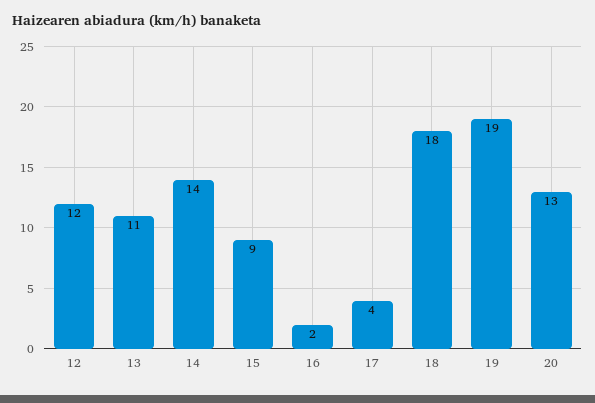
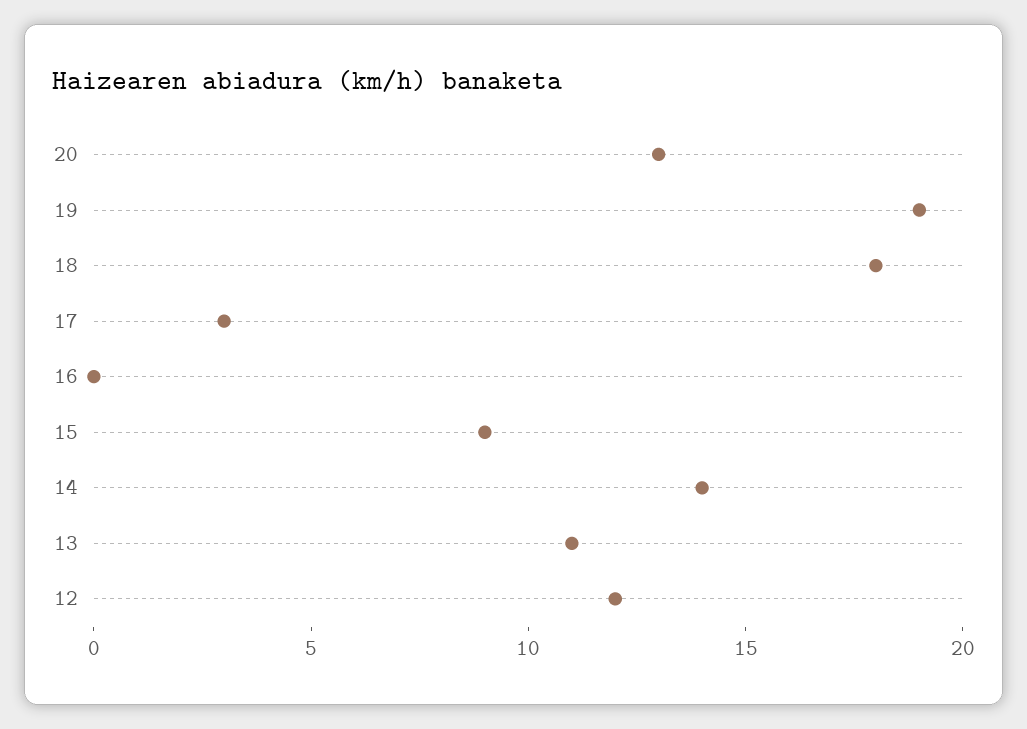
  {
    "12": 12,
    "13": 11,
    "14": 14,
    "15": 9,
-   "16": 2,
+   "16": 0,
-   "17": 4,
+   "17": 3,
    "18": 18,
    "19": 19,
    "20": 13
  }

